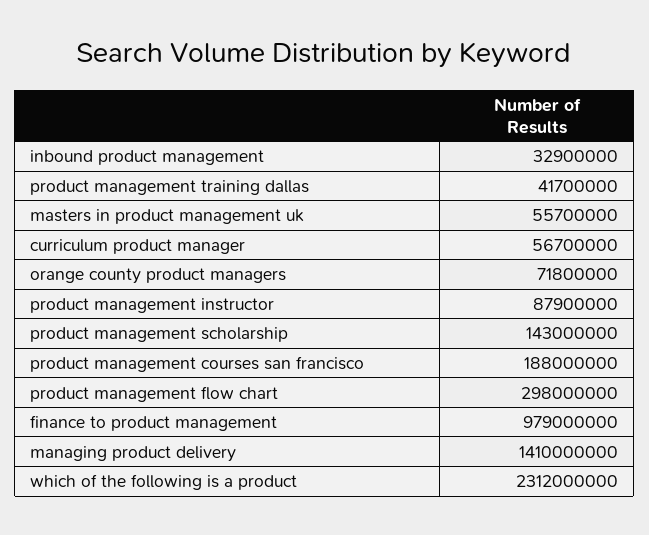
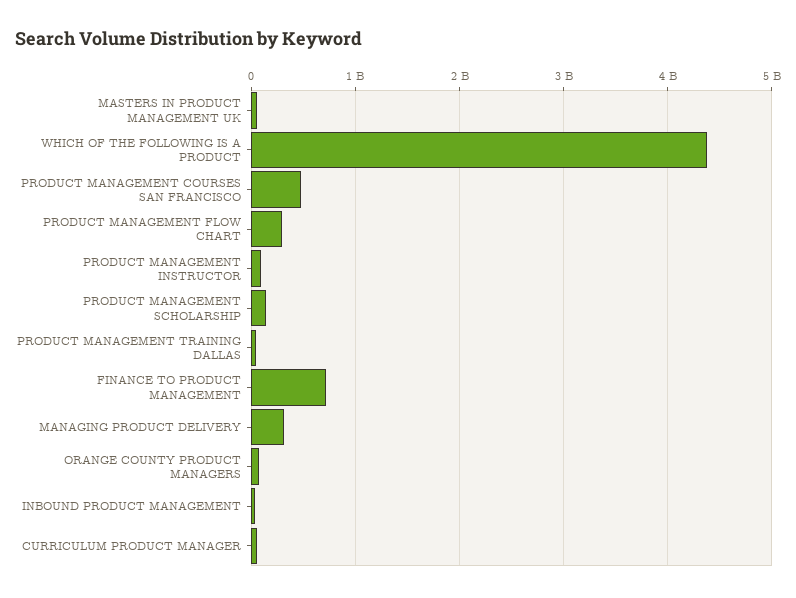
  {
    "inbound product management": 32900000,
    "product management training dallas": 41700000,
    "masters in product management uk": 55700000,
    "curriculum product manager": 56700000,
    "orange county product managers": 71800000,
    "product management instructor": 87900000,
    "product management scholarship": 143000000,
-   "product management courses san francisco": 188000000,
+   "product management courses san francisco": 500000000,
    "product management flow chart": 298000000,
-   "finance to product management": 979000000,
+   "finance to product management": 700000000,
-   "managing product delivery": 1410000000,
+   "managing product delivery": 300000000,
-   "which of the following is a product": 2312000000
+   "which of the following is a product": 4400000000
  }

